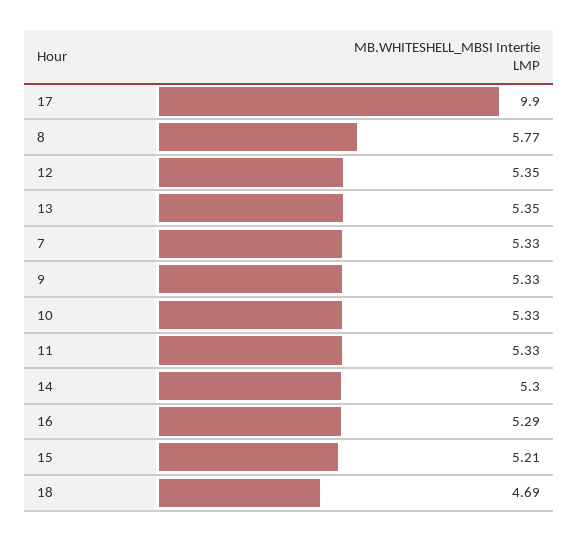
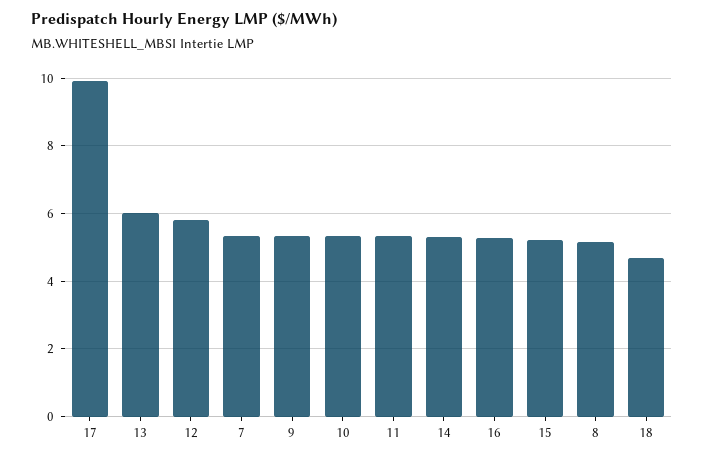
  {
    "17": 9.9,
-   "8": 5.77,
+   "8": 5.2,
-   "12": 5.35,
+   "12": 5.8,
-   "13": 5.35,
+   "13": 6,
    "7": 5.33,
    "9": 5.33,
    "10": 5.33,
    "11": 5.33,
    "14": 5.3,
    "16": 5.29,
    "15": 5.21,
    "18": 4.69
  }

